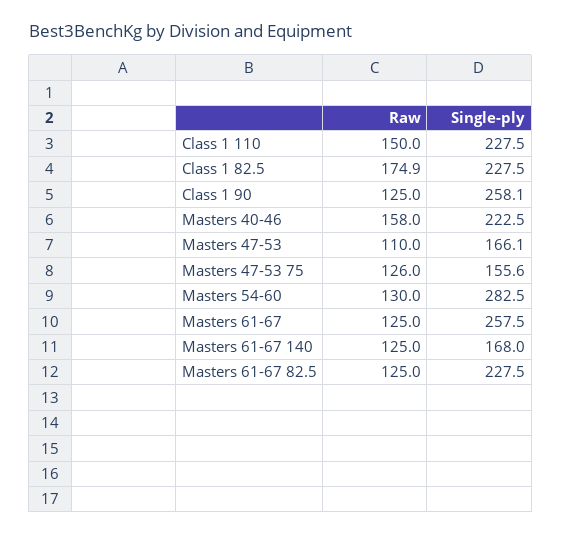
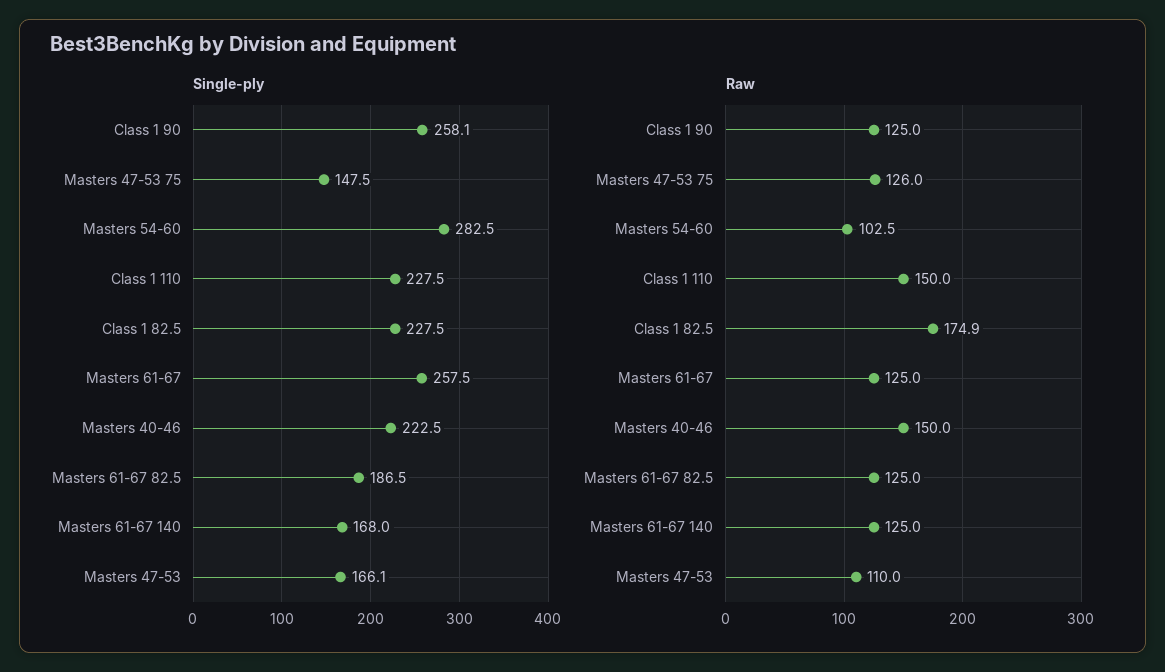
  {
    "Raw": {
      "Class 1 110": 150,
      "Class 1 82.5": 174.9,
      "Class 1 90": 125,
-     "Masters 40-46": 158,
+     "Masters 40-46": 150,
      "Masters 47-53": 110,
      "Masters 47-53 75": 126,
-     "Masters 54-60": 130,
+     "Masters 54-60": 102.5,
      "Masters 61-67": 125,
      "Masters 61-67 140": 125,
      "Masters 61-67 82.5": 125
    },
    "Single-ply": {
      "Class 1 110": 227.5,
      "Class 1 82.5": 227.5,
      "Class 1 90": 258.1,
      "Masters 40-46": 222.5,
      "Masters 47-53": 166.1,
-     "Masters 47-53 75": 155.6,
+     "Masters 47-53 75": 147.5,
      "Masters 54-60": 282.5,
      "Masters 61-67": 257.5,
      "Masters 61-67 140": 168,
-     "Masters 61-67 82.5": 227.5
+     "Masters 61-67 82.5": 186.5
    }
  }

